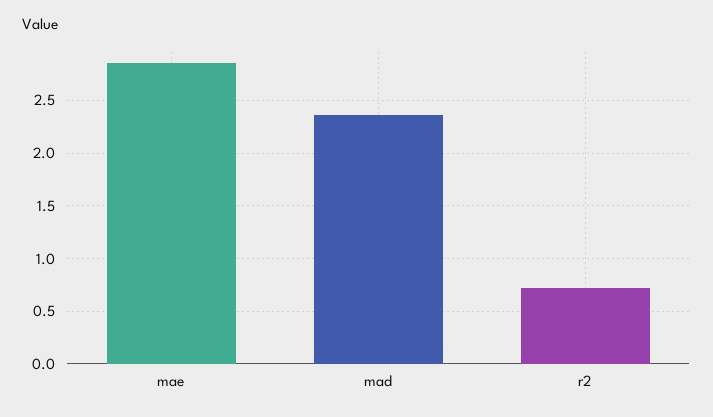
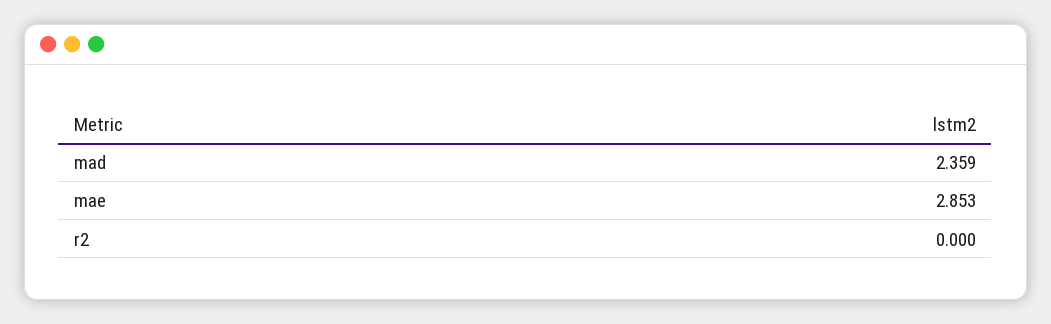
  {
    "mae": 2.853,
    "mad": 2.359,
-   "r2": 0.7
+   "r2": 0
  }

